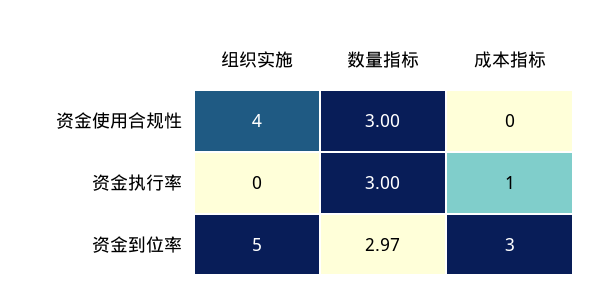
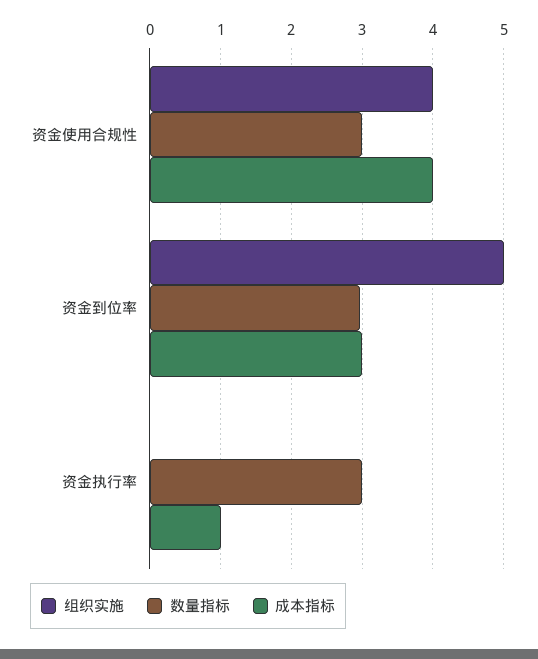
  {
    "组织实施": {
      "资金使用合规性": 4,
      "资金执行率": 0,
      "资金到位率": 5
    },
    "数量指标": {
      "资金使用合规性": 3,
      "资金执行率": 3,
      "资金到位率": 2.97
    },
    "成本指标": {
-     "资金使用合规性": 0,
+     "资金使用合规性": 4,
      "资金执行率": 1,
      "资金到位率": 3
    }
  }

